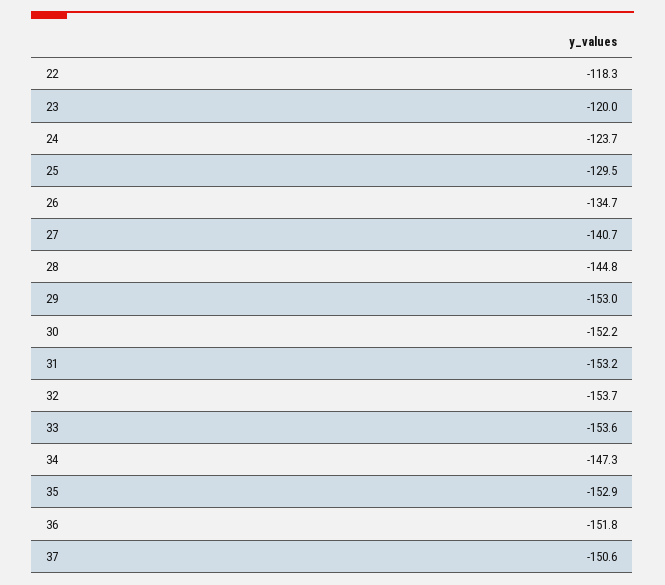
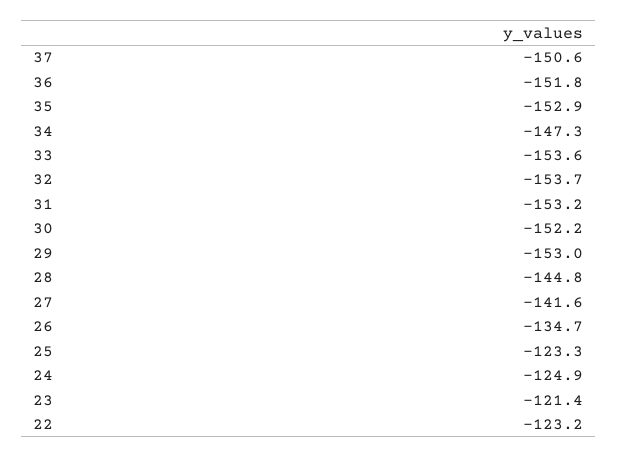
  {
-   "22": -118.3,
+   "22": -123.2,
-   "23": -120,
+   "23": -121.4,
-   "24": -123.7,
+   "24": -124.9,
-   "25": -129.5,
+   "25": -123.3,
    "26": -134.7,
-   "27": -140.7,
+   "27": -141.6,
    "28": -144.8,
    "29": -153,
    "30": -152.2,
    "31": -153.2,
    "32": -153.7,
    "33": -153.6,
    "34": -147.3,
    "35": -152.9,
    "36": -151.8,
    "37": -150.6
  }

